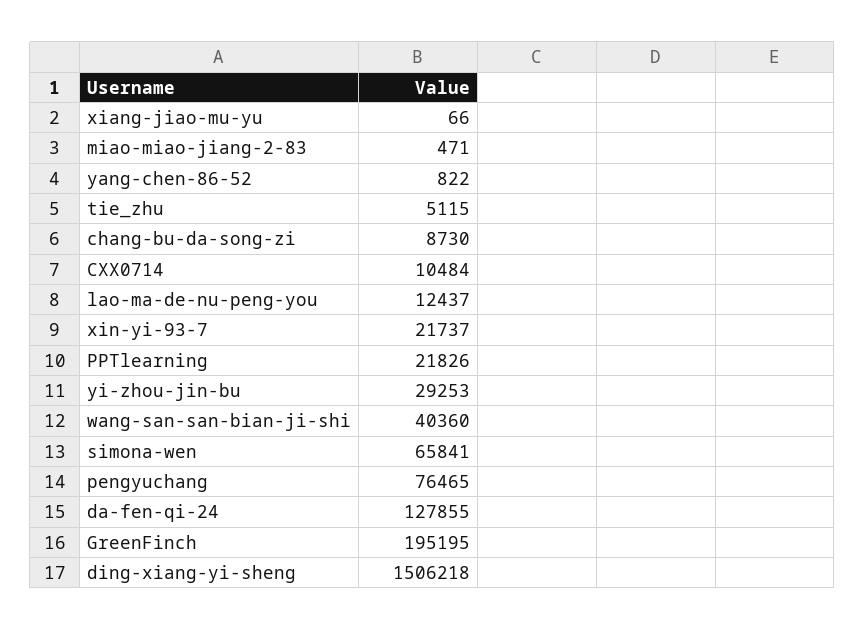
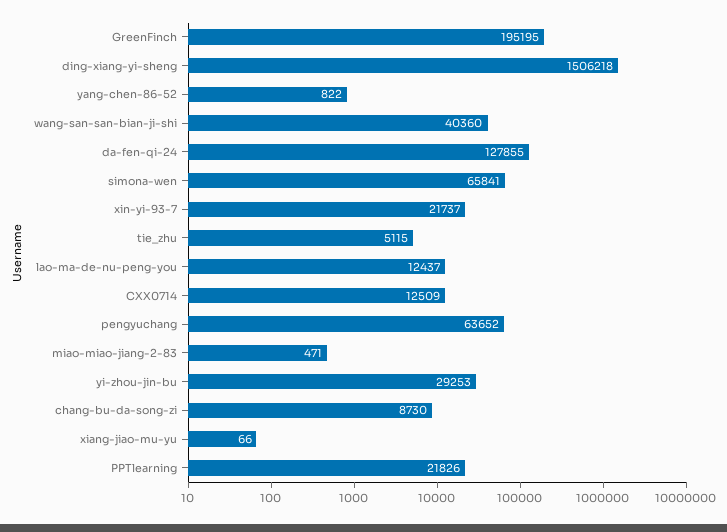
  {
    "xiang-jiao-mu-yu": 66,
    "miao-miao-jiang-2-83": 471,
    "yang-chen-86-52": 822,
    "tie_zhu": 5115,
    "chang-bu-da-song-zi": 8730,
-   "CXX0714": 10484,
+   "CXX0714": 12509,
    "lao-ma-de-nu-peng-you": 12437,
    "xin-yi-93-7": 21737,
    "PPTlearning": 21826,
    "yi-zhou-jin-bu": 29253,
    "wang-san-san-bian-ji-shi": 40360,
    "simona-wen": 65841,
-   "pengyuchang": 76465,
+   "pengyuchang": 63652,
    "da-fen-qi-24": 127855,
    "GreenFinch": 195195,
    "ding-xiang-yi-sheng": 1506218
  }

